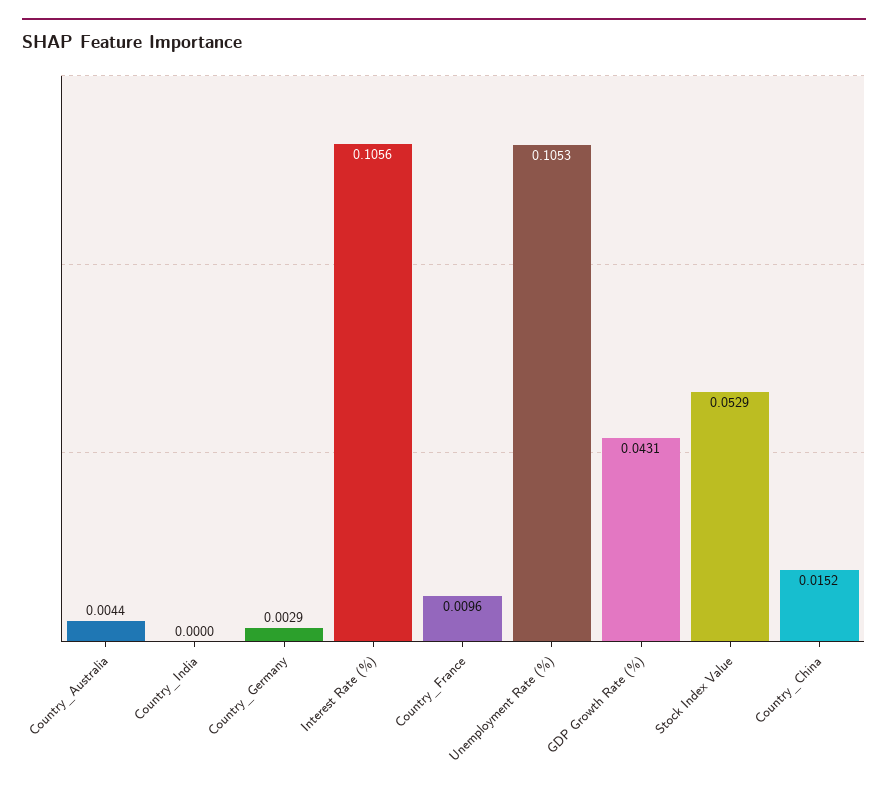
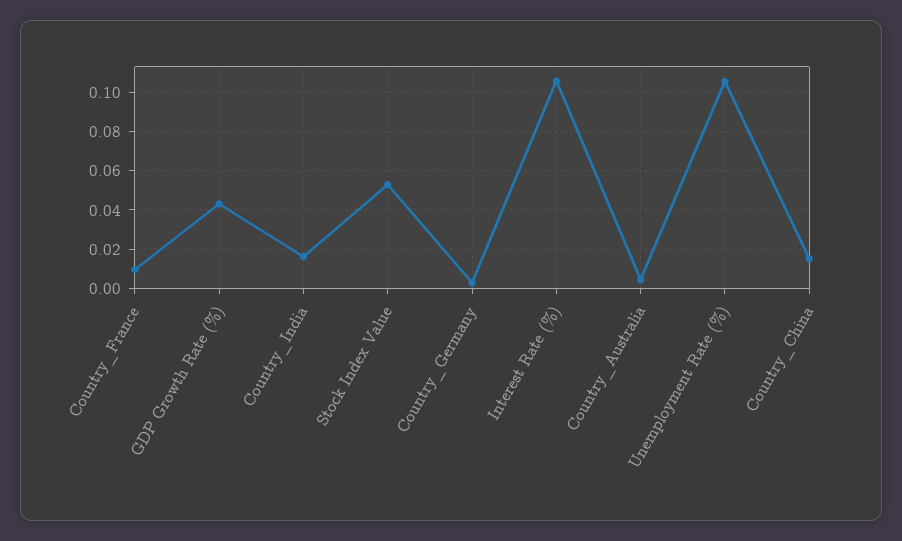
  {
    "Country_Australia": 0.0044,
-   "Country_India": 0,
+   "Country_India": 0.015,
    "Country_Germany": 0.0029,
    "Interest Rate (%)": 0.1056,
    "Country_France": 0.0096,
    "Unemployment Rate (%)": 0.1053,
    "GDP Growth Rate (%)": 0.0431,
    "Stock Index Value": 0.0529,
    "Country_China": 0.0152
  }

